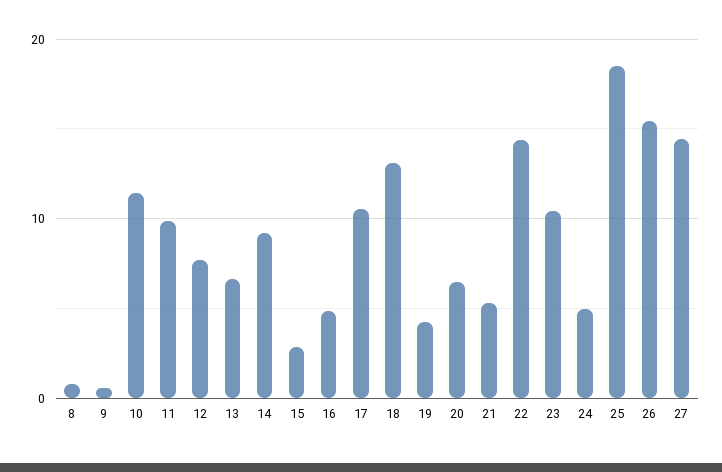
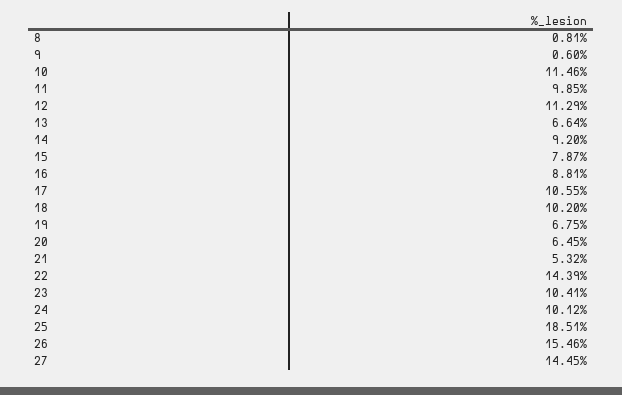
  {
    "8": 0.81,
    "9": 0.6,
    "10": 11.46,
    "11": 9.85,
-   "12": 8,
+   "12": 11.29,
    "13": 6.64,
    "14": 9.2,
-   "15": 3,
+   "15": 7.87,
-   "16": 5,
+   "16": 8.81,
    "17": 10.55,
-   "18": 13,
+   "18": 10.2,
-   "19": 4,
+   "19": 6.75,
    "20": 6.45,
    "21": 5.32,
    "22": 14.39,
    "23": 10.41,
-   "24": 5,
+   "24": 10.12,
    "25": 18.51,
    "26": 15.46,
    "27": 14.45
  }

